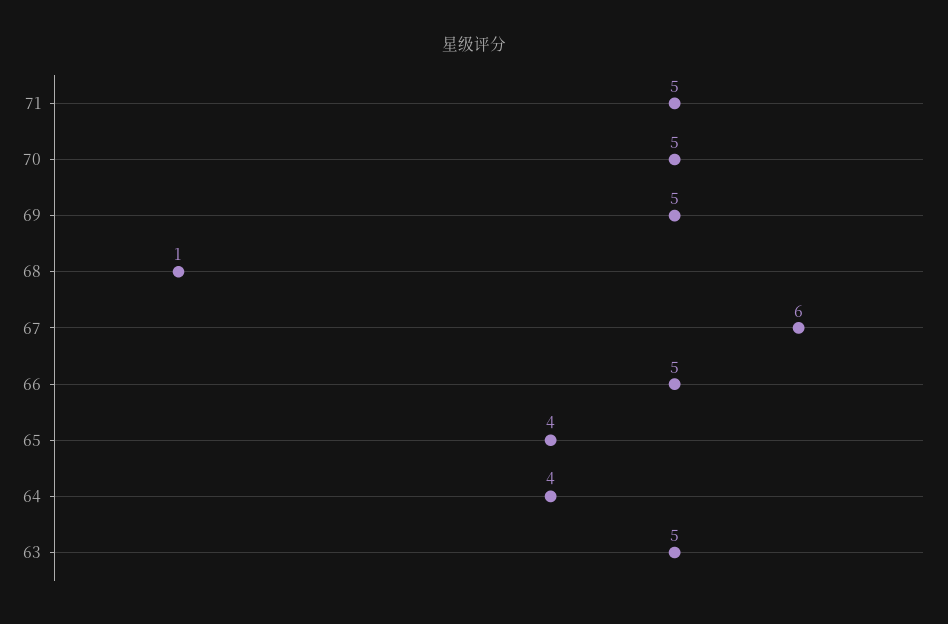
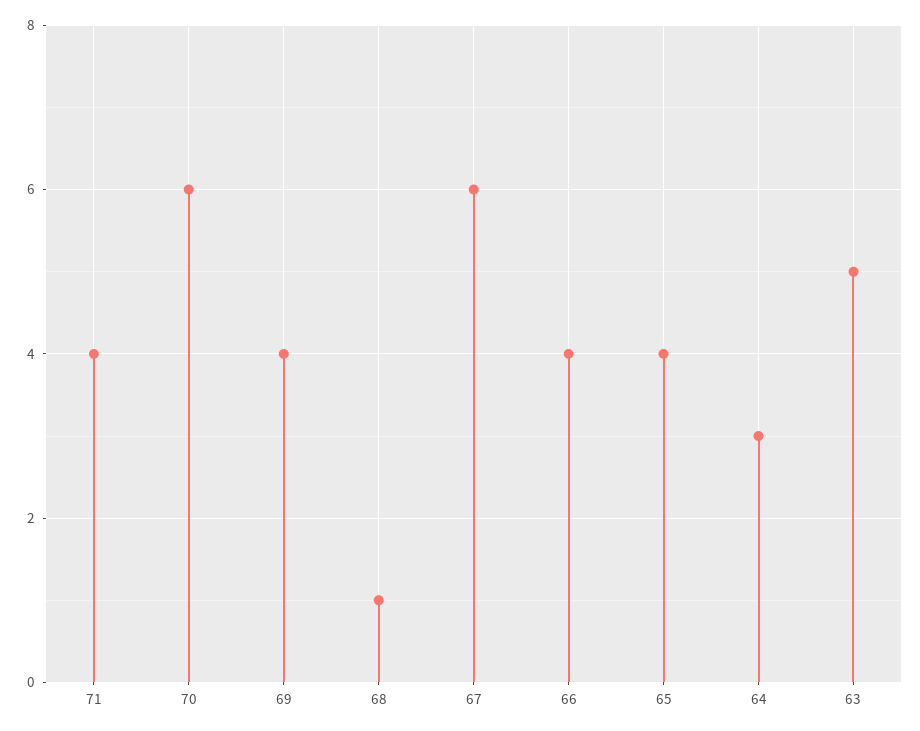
  {
-   "71": 5,
+   "71": 4,
-   "70": 5,
+   "70": 6,
-   "69": 5,
+   "69": 4,
    "68": 1,
    "67": 6,
-   "66": 5,
+   "66": 4,
    "65": 4,
-   "64": 4,
+   "64": 3,
    "63": 5
  }

